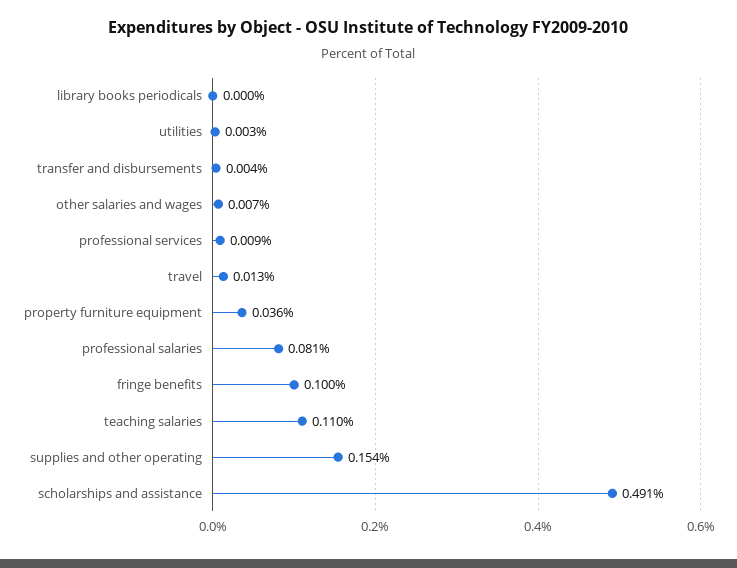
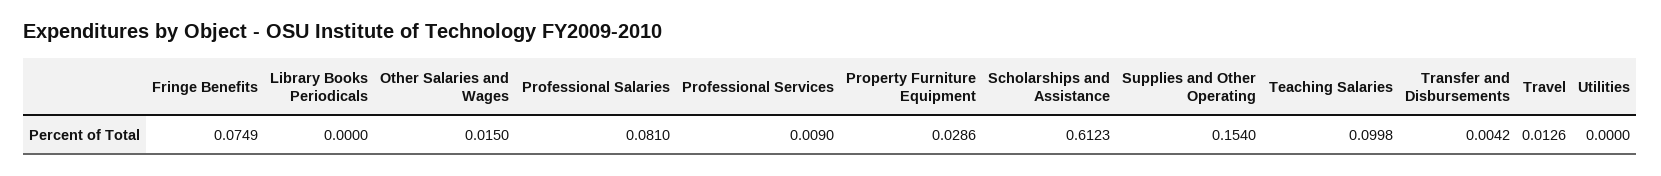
  {
    "library books periodicals": 0,
-   "utilities": 0.003,
+   "utilities": 0,
    "transfer and disbursements": 0.0042,
-   "other salaries and wages": 0.007,
+   "other salaries and wages": 0.015,
    "professional services": 0.009,
    "travel": 0.0126,
-   "property furniture equipment": 0.036,
+   "property furniture equipment": 0.0286,
    "professional salaries": 0.081,
-   "fringe benefits": 0.1,
+   "fringe benefits": 0.0749,
-   "teaching salaries": 0.11,
+   "teaching salaries": 0.0998,
    "supplies and other operating": 0.154,
-   "scholarships and assistance": 0.491
+   "scholarships and assistance": 0.6123
  }

